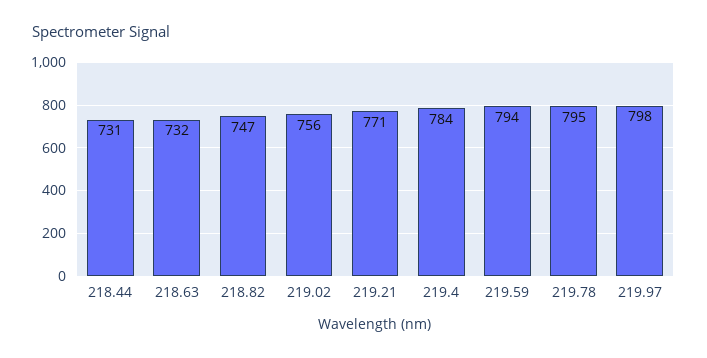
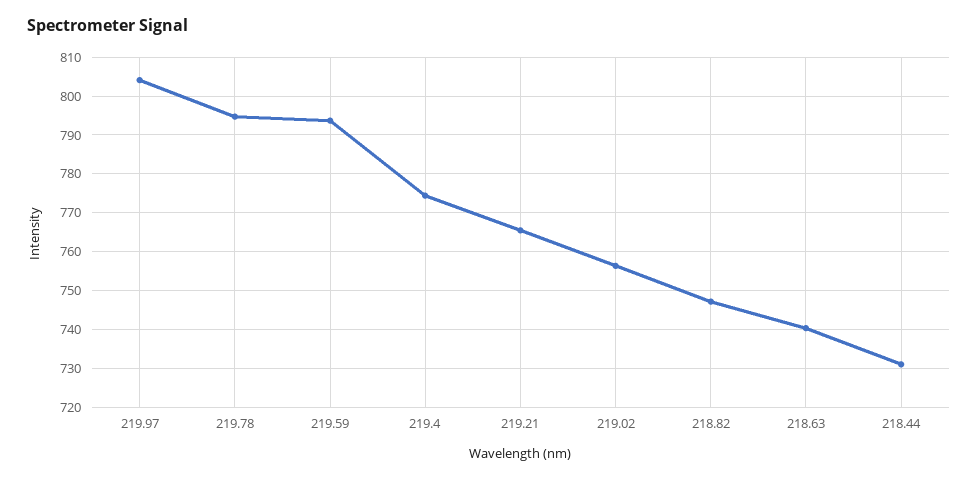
  {
    "218.44": 731,
-   "218.63": 732,
+   "218.63": 740,
    "218.82": 747,
    "219.02": 756,
-   "219.21": 771,
+   "219.21": 766,
-   "219.4": 784,
+   "219.4": 774,
    "219.59": 794,
    "219.78": 795,
-   "219.97": 798
+   "219.97": 804
  }

